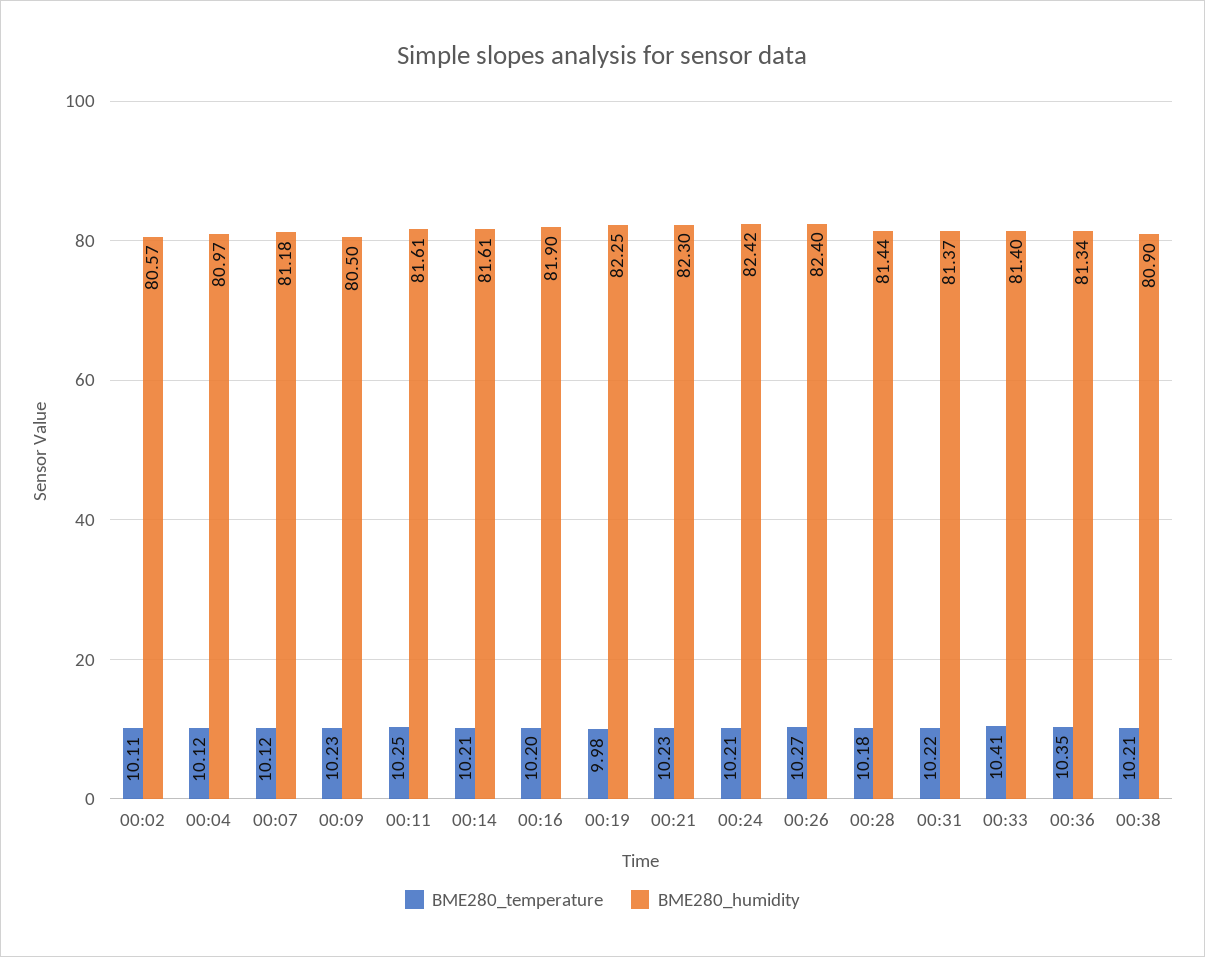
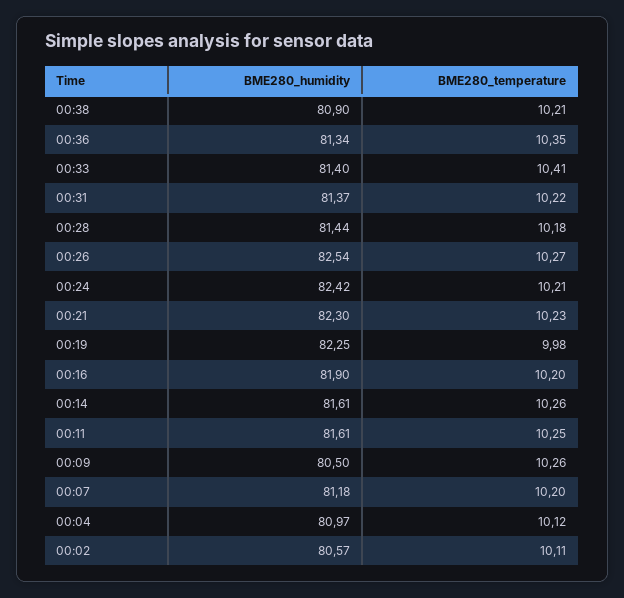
  {
    "BME280_temperature": {
      "00:02": 10.11,
      "00:04": 10.12,
-     "00:07": 10.12,
+     "00:07": 10.2,
-     "00:09": 10.23,
+     "00:09": 10.26,
      "00:11": 10.25,
-     "00:14": 10.21,
+     "00:14": 10.26,
      "00:16": 10.2,
      "00:19": 9.98,
      "00:21": 10.23,
      "00:24": 10.21,
      "00:26": 10.27,
      "00:28": 10.18,
      "00:31": 10.22,
      "00:33": 10.41,
      "00:36": 10.35,
      "00:38": 10.21
    },
    "BME280_humidity": {
      "00:02": 80.57,
      "00:04": 80.97,
      "00:07": 81.18,
      "00:09": 80.5,
      "00:11": 81.61,
      "00:14": 81.61,
      "00:16": 81.9,
      "00:19": 82.25,
      "00:21": 82.3,
      "00:24": 82.42,
-     "00:26": 82.4,
+     "00:26": 82.54,
      "00:28": 81.44,
      "00:31": 81.37,
      "00:33": 81.4,
      "00:36": 81.34,
      "00:38": 80.9
    }
  }

